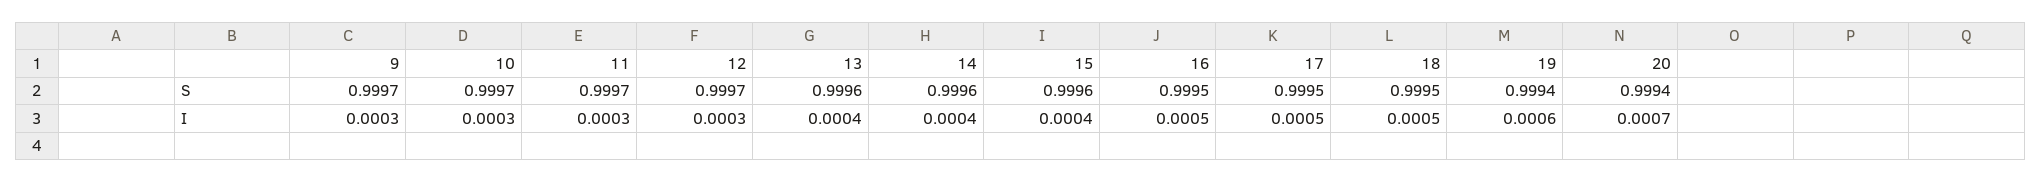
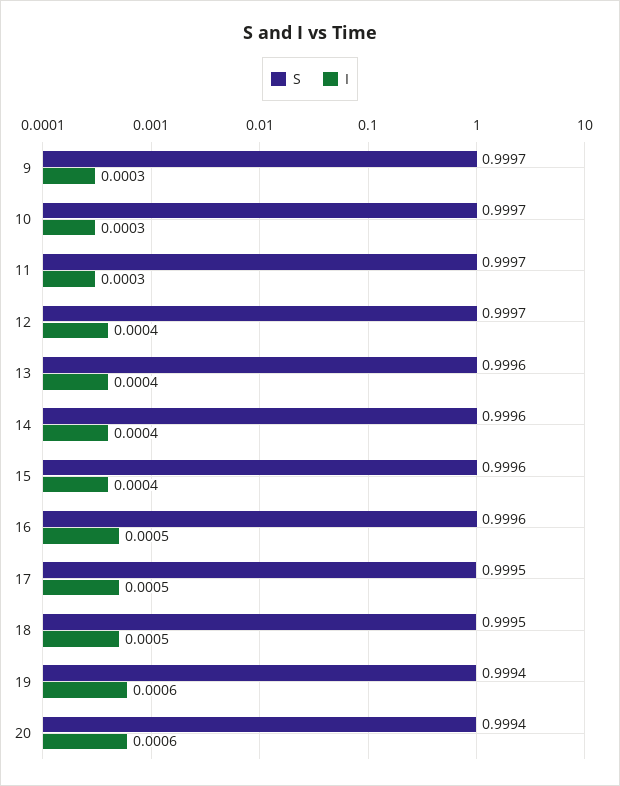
  {
    "S": {
      "9": 0.9997,
      "10": 0.9997,
      "11": 0.9997,
      "12": 0.9997,
      "13": 0.9996,
      "14": 0.9996,
      "15": 0.9996,
-     "16": 0.9995,
+     "16": 0.9996,
      "17": 0.9995,
      "18": 0.9995,
      "19": 0.9994,
      "20": 0.9994
    },
    "I": {
      "9": 0.0003,
      "10": 0.0003,
      "11": 0.0003,
-     "12": 0.0003,
+     "12": 0.0004,
      "13": 0.0004,
      "14": 0.0004,
      "15": 0.0004,
      "16": 0.0005,
      "17": 0.0005,
      "18": 0.0005,
      "19": 0.0006,
-     "20": 0.0007
+     "20": 0.0006
    }
  }

